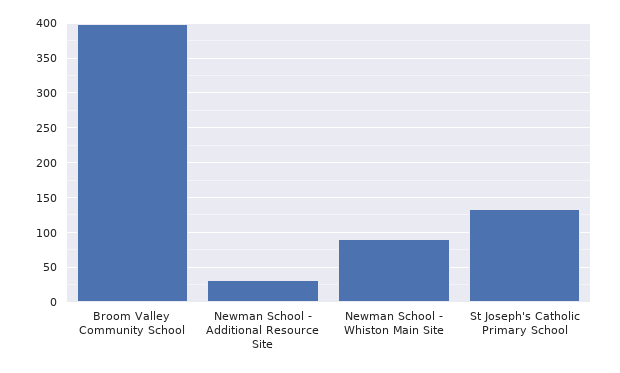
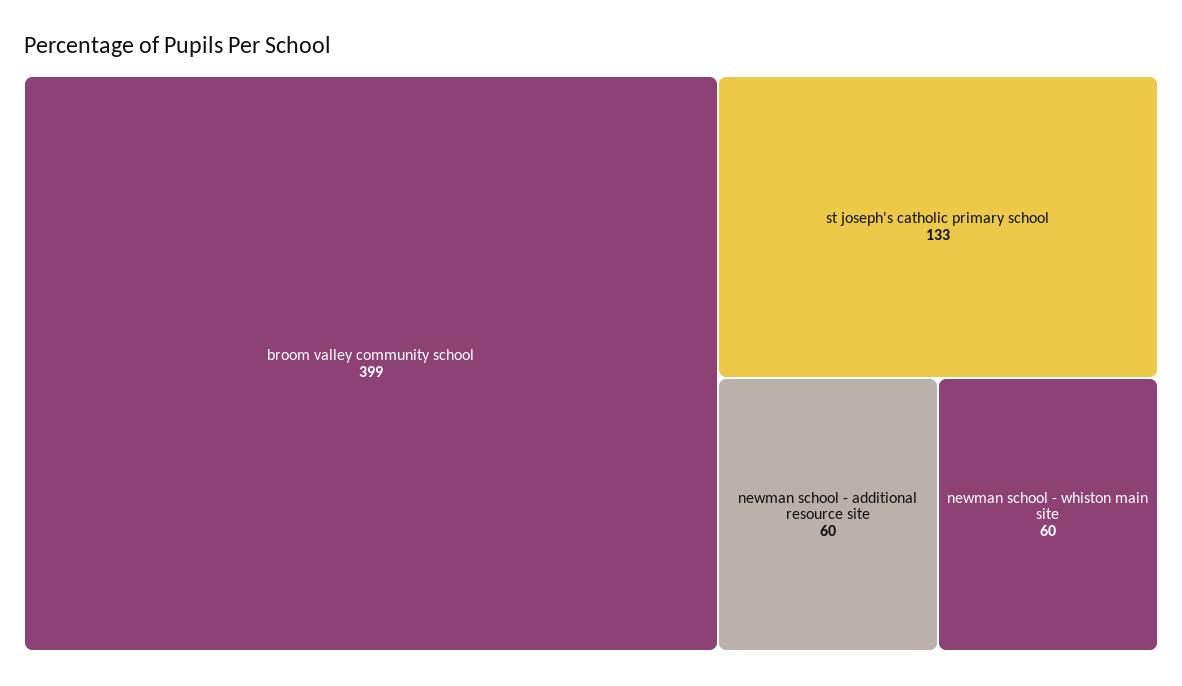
  {
    "Broom Valley Community School": 399,
-   "Newman School - Additional Resource Site": 30,
+   "Newman School - Additional Resource Site": 60,
-   "Newman School - Whiston Main Site": 90,
+   "Newman School - Whiston Main Site": 60,
    "St Joseph's Catholic Primary School": 133
  }

